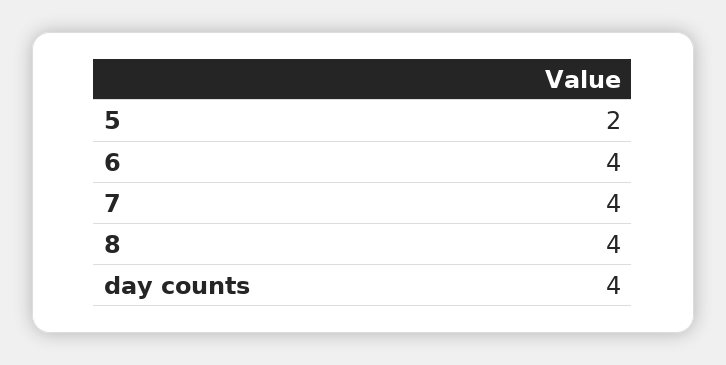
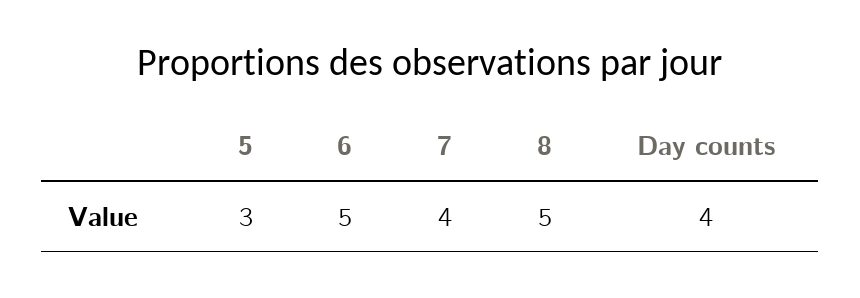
  {
-   "5": 2,
+   "5": 3,
-   "6": 4,
+   "6": 5,
    "7": 4,
-   "8": 4,
+   "8": 5,
    "day counts": 4
  }

